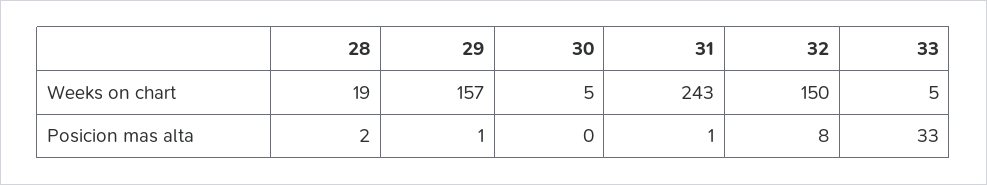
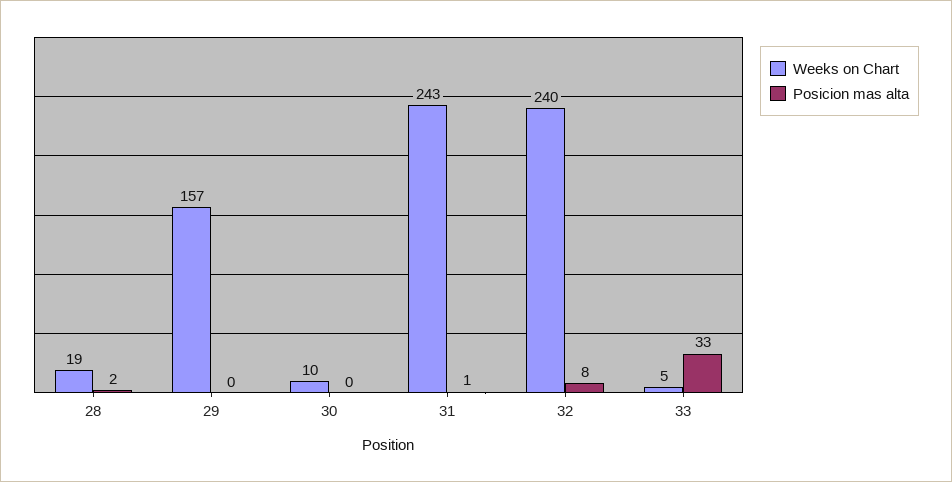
  {
    "Weeks on chart": {
      "28": 19,
      "29": 157,
-     "30": 5,
+     "30": 10,
      "31": 243,
-     "32": 150,
+     "32": 240,
      "33": 5
    },
    "Posicion mas alta": {
      "28": 2,
-     "29": 1,
+     "29": 0,
      "30": 0,
      "31": 1,
      "32": 8,
      "33": 33
    }
  }

